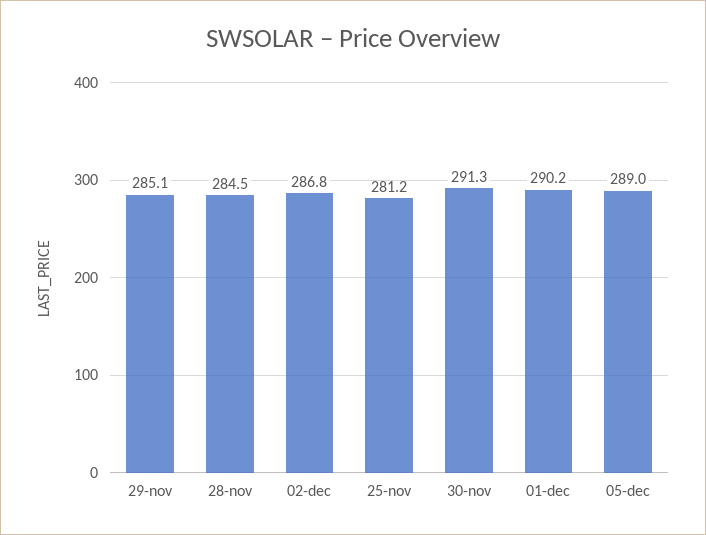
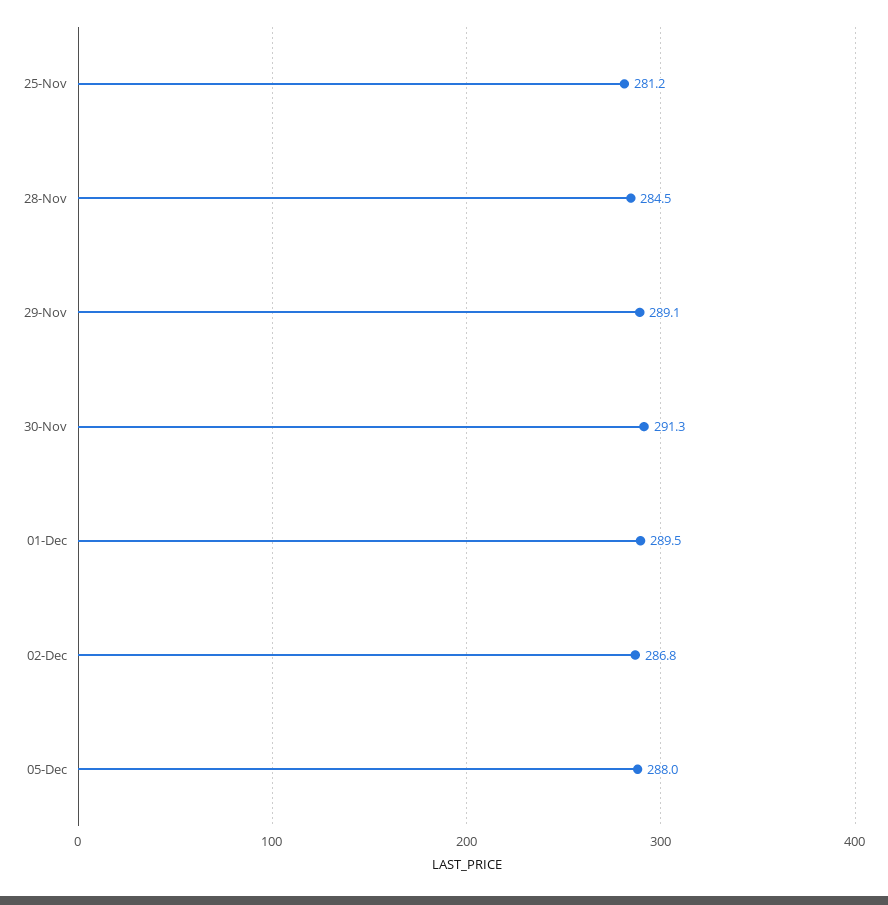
  {
-   "29-nov": 285.1,
+   "29-nov": 289.1,
    "28-nov": 284.5,
    "02-dec": 286.8,
    "25-nov": 281.2,
    "30-nov": 291.3,
-   "01-dec": 290.2,
+   "01-dec": 289.5,
-   "05-dec": 289
+   "05-dec": 288
  }

